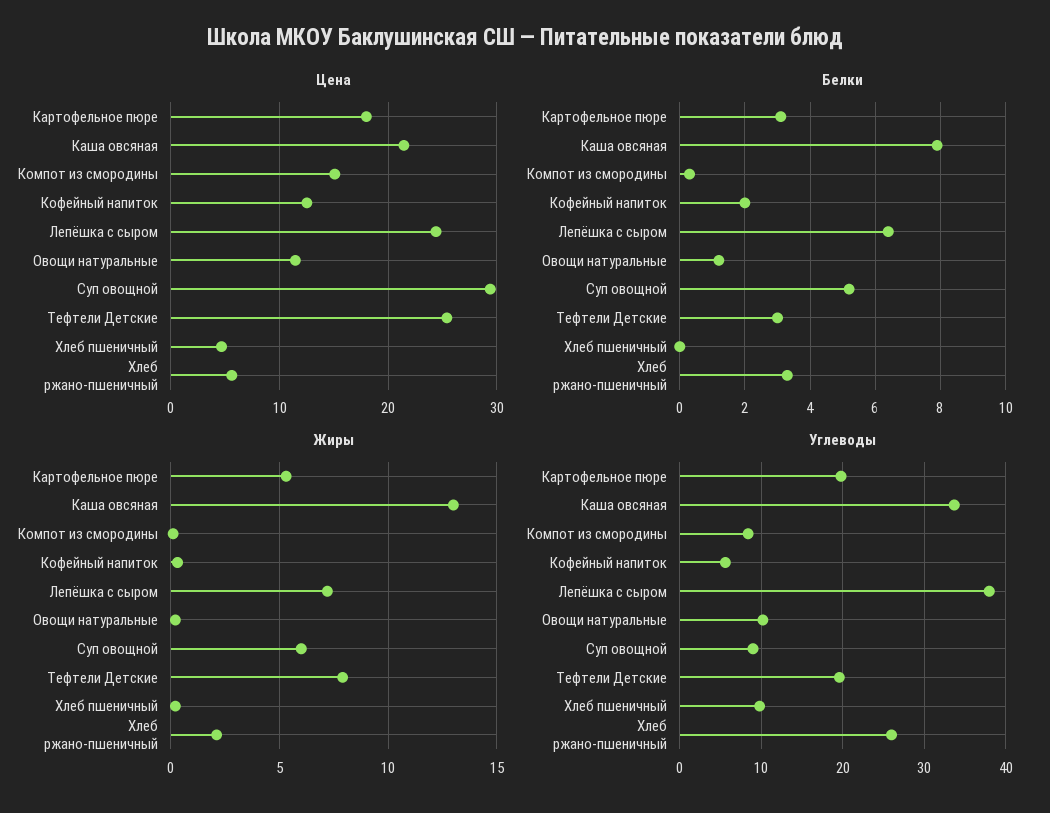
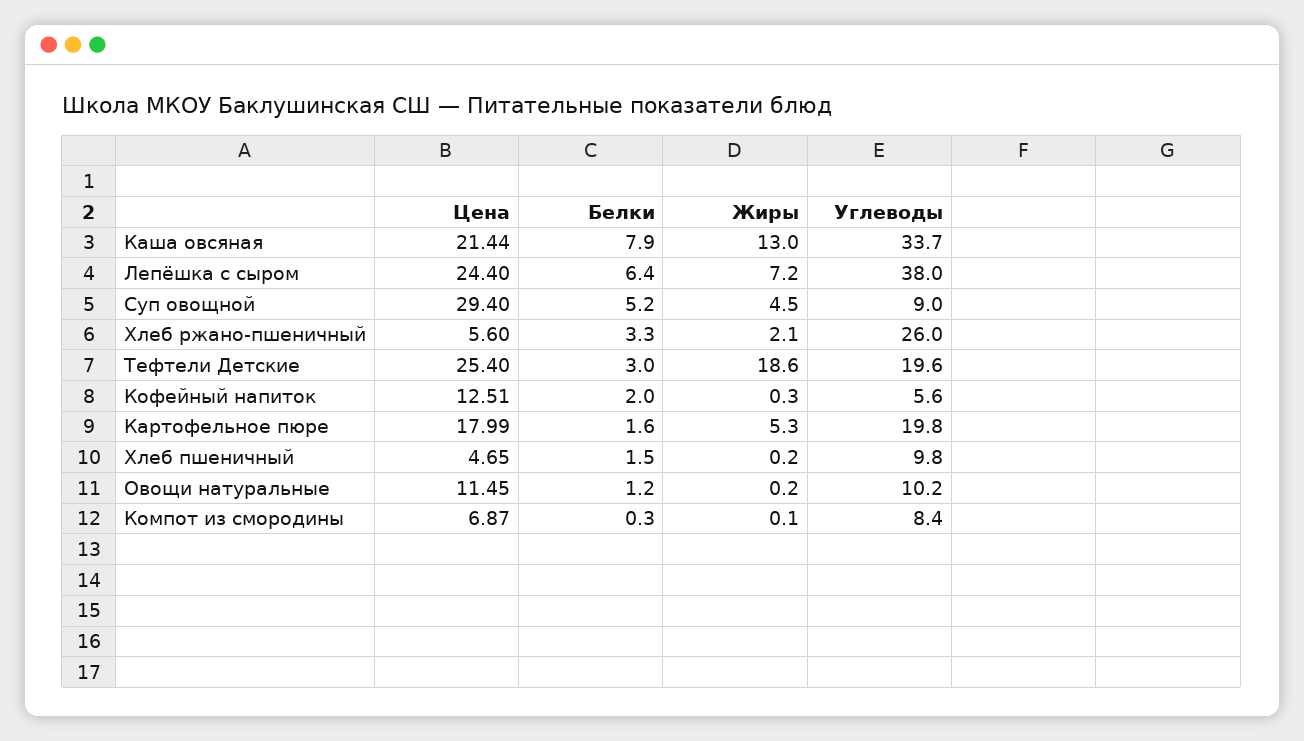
  {
    "Цена": {
      "Картофельное пюре": 17.99,
      "Каша овсяная": 21.44,
-     "Компот из смородины": 15,
+     "Компот из смородины": 6.87,
      "Кофейный напиток": 12.51,
      "Лепёшка с сыром": 24.4,
      "Овощи натуральные": 11.45,
      "Суп овощной": 29.4,
      "Тефтели Детские": 25.4,
      "Хлеб пшеничный": 4.65,
      "Хлеб ржано-пшеничный": 5.6
    },
    "Белки": {
-     "Картофельное пюре": 3,
+     "Картофельное пюре": 1.6,
      "Каша овсяная": 7.9,
      "Компот из смородины": 0.3,
      "Кофейный напиток": 2,
      "Лепёшка с сыром": 6.4,
      "Овощи натуральные": 1.2,
      "Суп овощной": 5.2,
      "Тефтели Детские": 3,
-     "Хлеб пшеничный": 0,
+     "Хлеб пшеничный": 1.5,
      "Хлеб ржано-пшеничный": 3.3
    },
    "Жиры": {
      "Картофельное пюре": 5.3,
      "Каша овсяная": 13,
      "Компот из смородины": 0.1,
      "Кофейный напиток": 0.3,
      "Лепёшка с сыром": 7.2,
      "Овощи натуральные": 0.2,
-     "Суп овощной": 6,
+     "Суп овощной": 4.5,
-     "Тефтели Детские": 8,
+     "Тефтели Детские": 18.6,
      "Хлеб пшеничный": 0.2,
      "Хлеб ржано-пшеничный": 2.1
    },
    "Углеводы": {
      "Картофельное пюре": 19.8,
      "Каша овсяная": 33.7,
      "Компот из смородины": 8.4,
      "Кофейный напиток": 5.6,
      "Лепёшка с сыром": 38,
      "Овощи натуральные": 10.2,
      "Суп овощной": 9,
      "Тефтели Детские": 19.6,
      "Хлеб пшеничный": 9.8,
      "Хлеб ржано-пшеничный": 26
    }
  }

